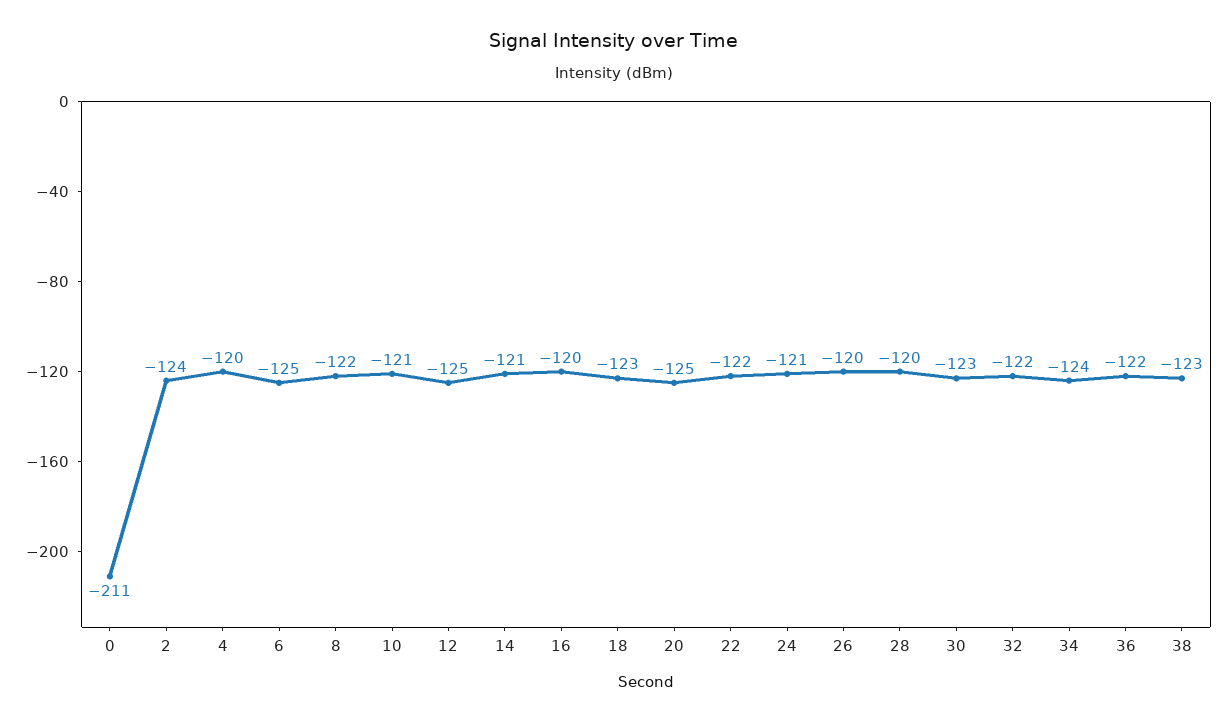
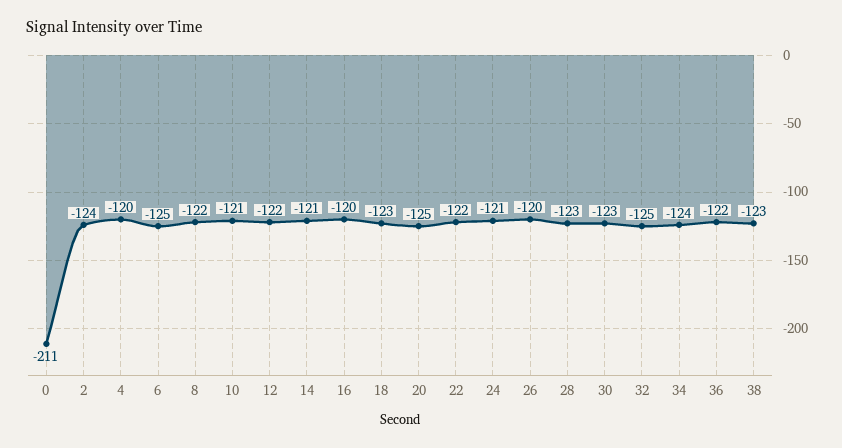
  {
    "0": -211,
    "2": -124,
    "4": -120,
    "6": -125,
    "8": -122,
    "10": -121,
-   "12": -125,
+   "12": -122,
    "14": -121,
    "16": -120,
    "18": -123,
    "20": -125,
    "22": -122,
    "24": -121,
    "26": -120,
-   "28": -120,
+   "28": -123,
    "30": -123,
-   "32": -122,
+   "32": -125,
    "34": -124,
    "36": -122,
    "38": -123
  }

